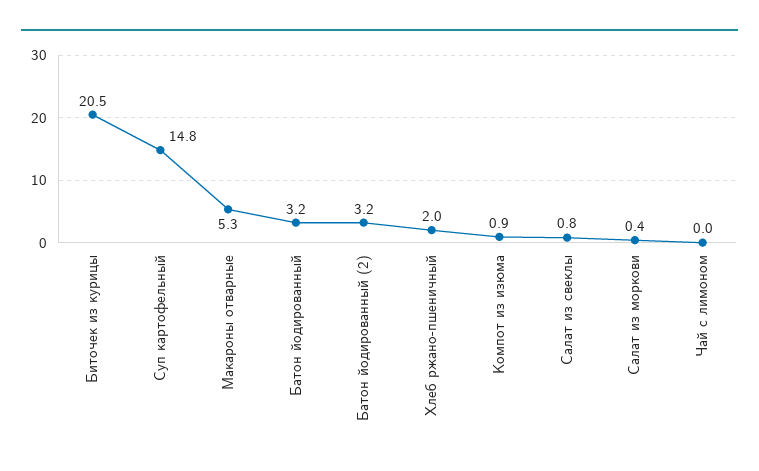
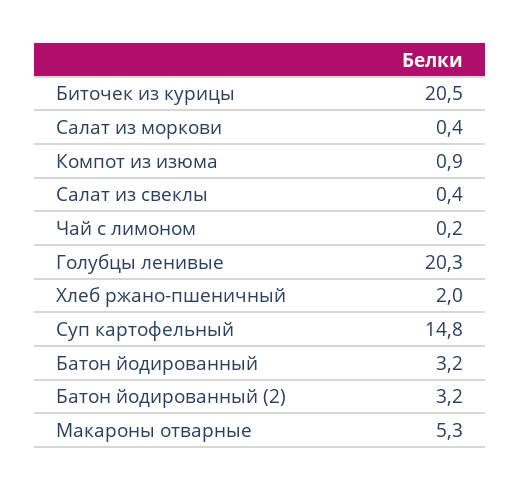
  {
    "Биточек из курицы": 20.5,
    "Суп картофельный": 14.8,
    "Макароны отварные": 5.3,
    "Батон йодированный": 3.2,
    "Батон йодированный (2)": 3.2,
    "Хлеб ржано-пшеничный": 2,
    "Компот из изюма": 0.9,
-   "Салат из свеклы": 0.8,
+   "Салат из свеклы": 0.4,
    "Салат из моркови": 0.4,
-   "Чай с лимоном": 0
+   "Чай с лимоном": 0.2,
+   "Голубцы ленивые": 20.3
  }

